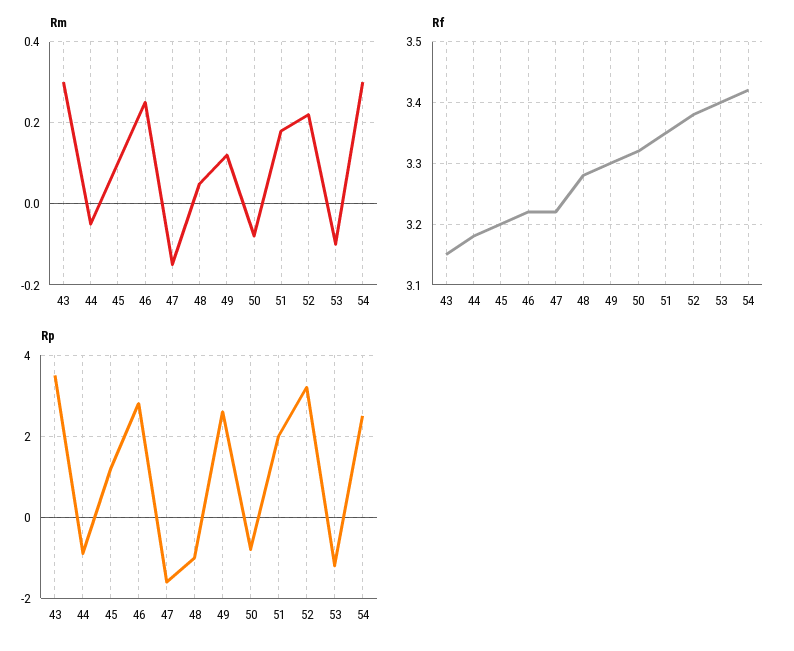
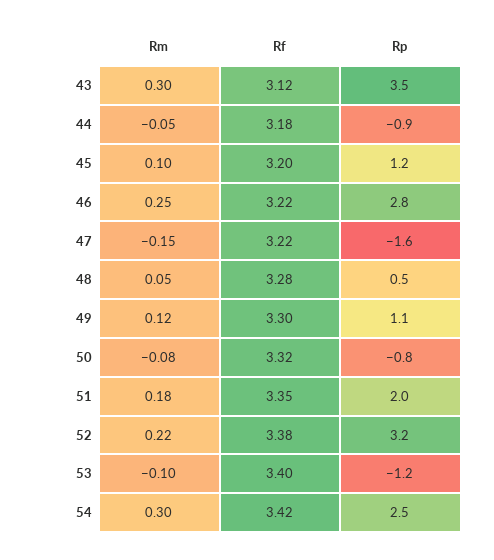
  {
    "Rm": {
      "43": 0.3,
      "44": -0.05,
      "45": 0.1,
      "46": 0.25,
      "47": -0.15,
      "48": 0.05,
      "49": 0.12,
      "50": -0.08,
      "51": 0.18,
      "52": 0.22,
      "53": -0.1,
      "54": 0.3
    },
    "Rf": {
-     "43": 3.15,
+     "43": 3.12,
      "44": 3.18,
      "45": 3.2,
      "46": 3.22,
      "47": 3.22,
      "48": 3.28,
      "49": 3.3,
      "50": 3.32,
      "51": 3.35,
      "52": 3.38,
      "53": 3.4,
      "54": 3.42
    },
    "Rp": {
      "43": 3.5,
      "44": -0.9,
      "45": 1.2,
      "46": 2.8,
      "47": -1.6,
-     "48": -1,
+     "48": 0.5,
-     "49": 2.5,
+     "49": 1.1,
      "50": -0.8,
      "51": 2,
      "52": 3.2,
      "53": -1.2,
      "54": 2.5
    }
  }

